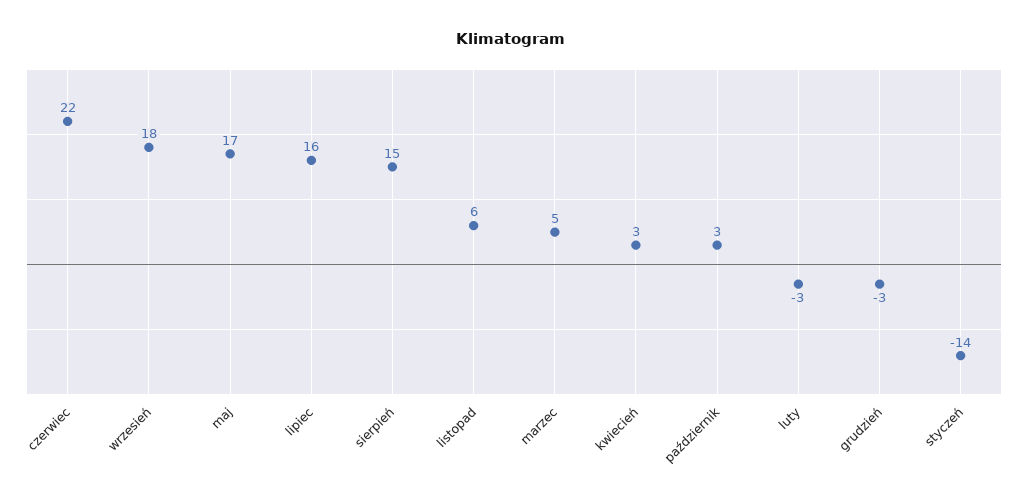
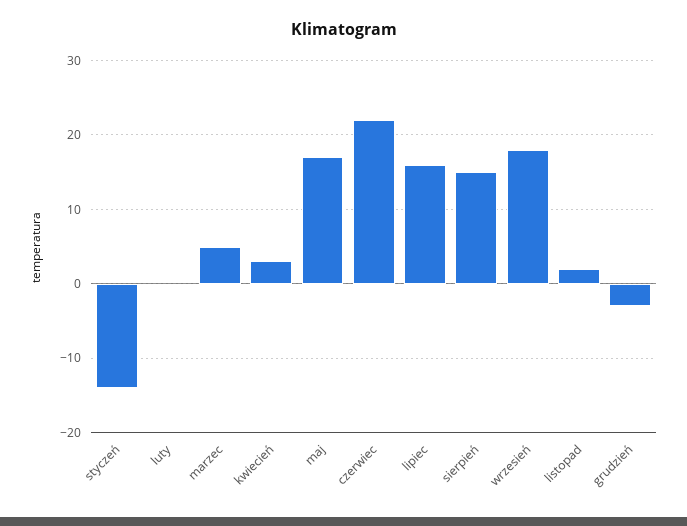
  {
    "czerwiec": 22,
    "wrzesień": 18,
    "maj": 17,
    "lipiec": 16,
    "sierpień": 15,
-   "listopad": 6,
+   "listopad": 2,
    "marzec": 5,
    "kwiecień": 3,
-   "październik": 3,
-   "luty": -3,
+   "luty": 0,
    "grudzień": -3,
    "styczeń": -14
  }

